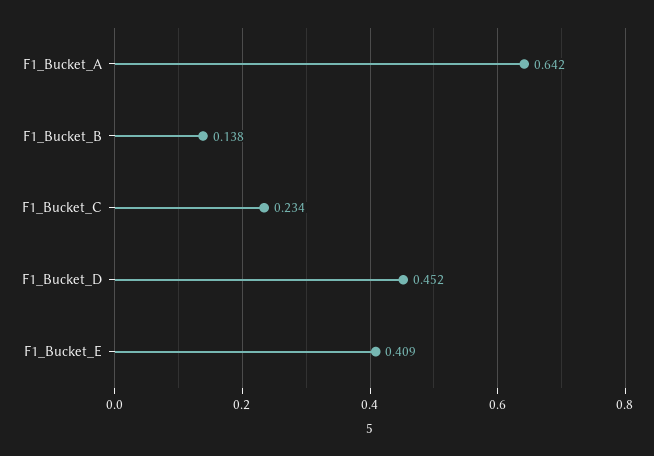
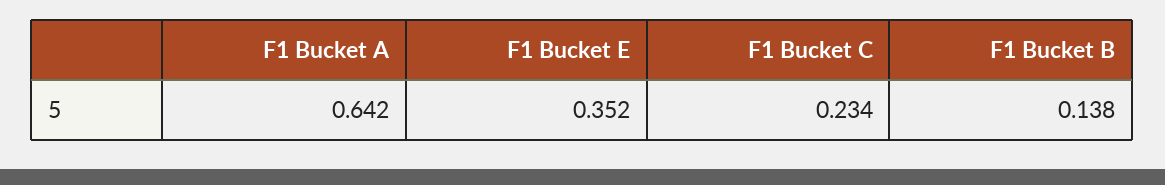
  {
    "F1_Bucket_A": 0.642,
    "F1_Bucket_B": 0.138,
    "F1_Bucket_C": 0.234,
-   "F1_Bucket_D": 0.452,
-   "F1_Bucket_E": 0.409
+   "F1_Bucket_E": 0.352
  }

